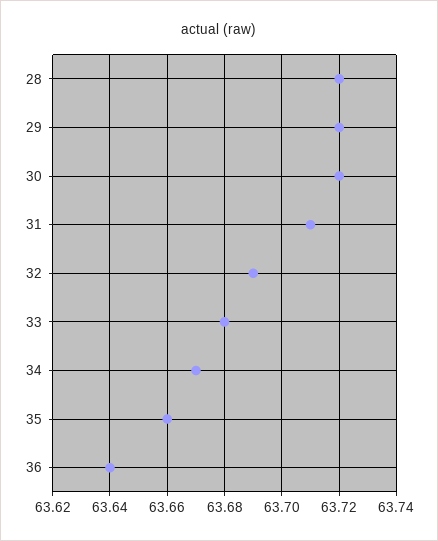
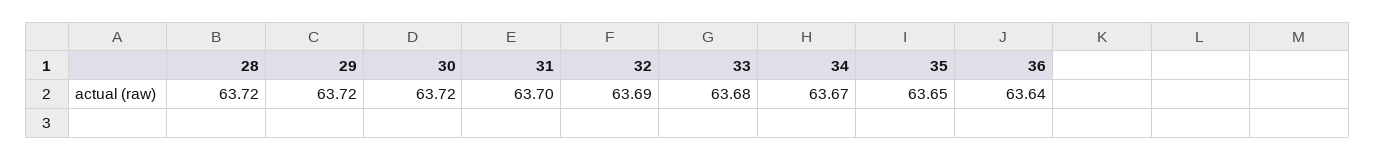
  {
    "28": 63.72,
    "29": 63.72,
    "30": 63.72,
-   "31": 63.71,
+   "31": 63.7,
    "32": 63.69,
    "33": 63.68,
    "34": 63.67,
-   "35": 63.66,
+   "35": 63.65,
    "36": 63.64
  }

